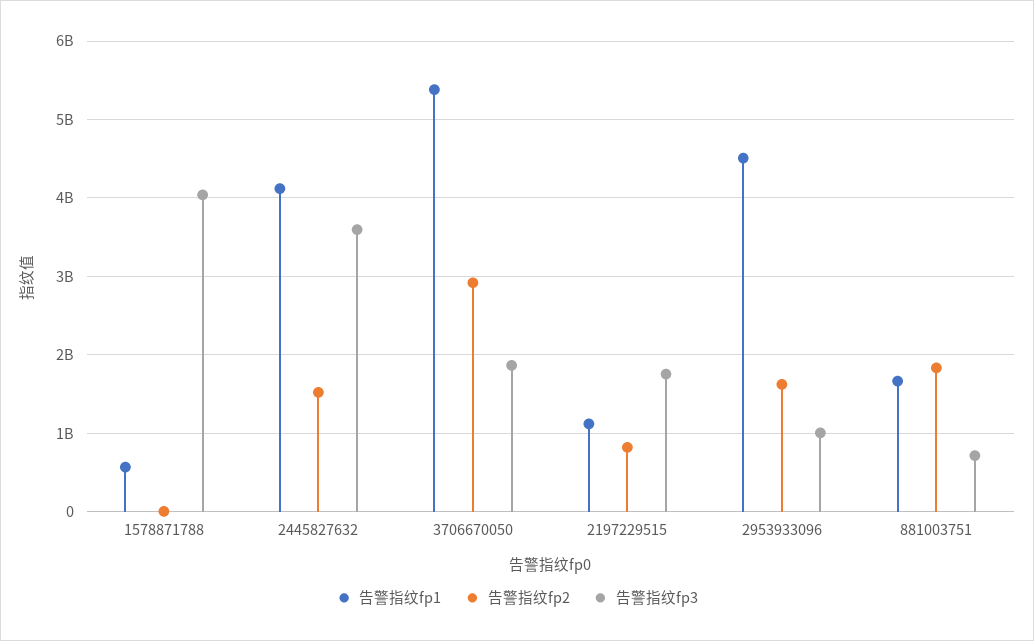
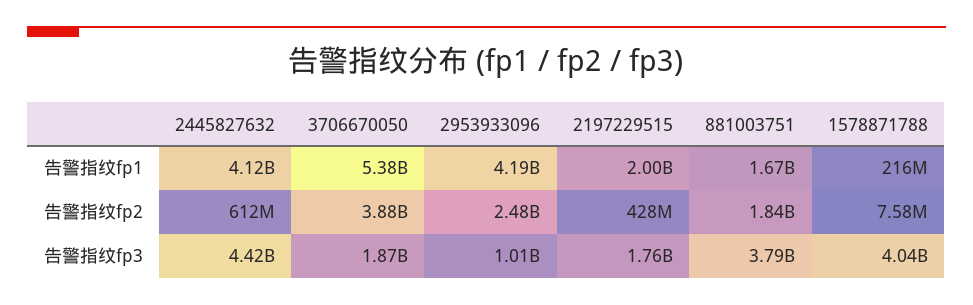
  {
    "告警指纹fp1": {
-     "1578871788": 600000000,
+     "1578871788": 216000000,
      "2445827632": 4120000000,
      "3706670050": 5380000000,
-     "2197229515": 1100000000,
+     "2197229515": 2000000000,
-     "2953933096": 4500000000,
+     "2953933096": 4190000000,
      "881003751": 1670000000
    },
    "告警指纹fp2": {
      "1578871788": 7580000,
-     "2445827632": 1500000000,
+     "2445827632": 612000000,
-     "3706670050": 2900000000,
+     "3706670050": 3880000000,
-     "2197229515": 800000000,
+     "2197229515": 428000000,
-     "2953933096": 1600000000,
+     "2953933096": 2480000000,
      "881003751": 1840000000
    },
    "告警指纹fp3": {
      "1578871788": 4040000000,
-     "2445827632": 3600000000,
+     "2445827632": 4420000000,
      "3706670050": 1870000000,
      "2197229515": 1760000000,
      "2953933096": 1010000000,
-     "881003751": 700000000
+     "881003751": 3790000000
    }
  }

